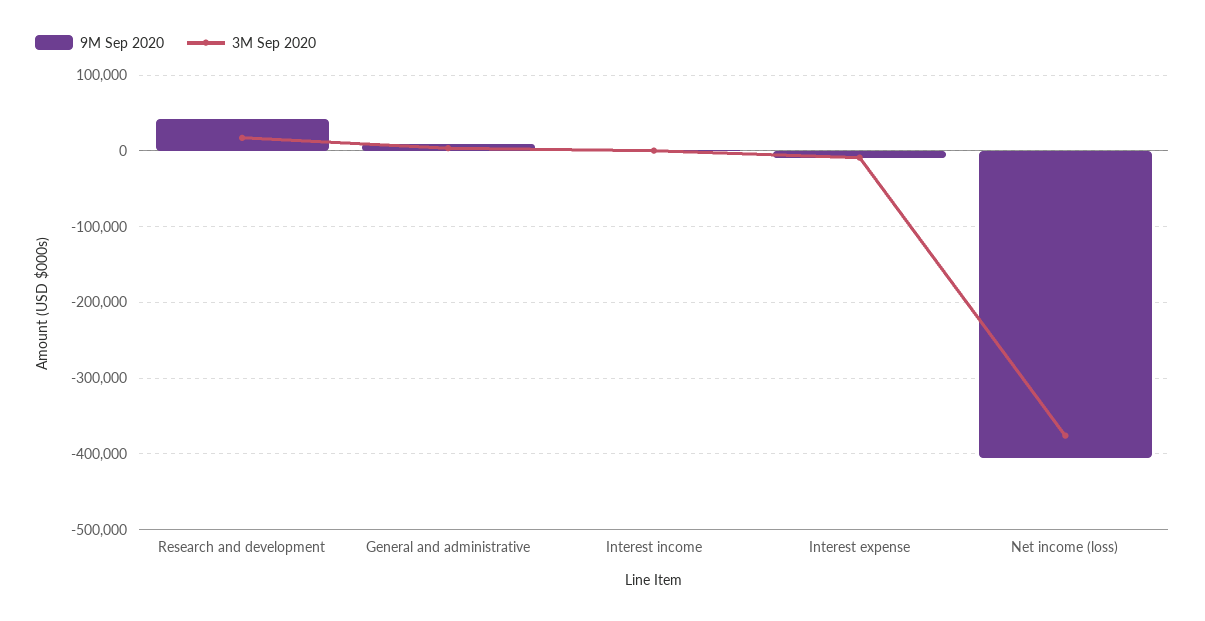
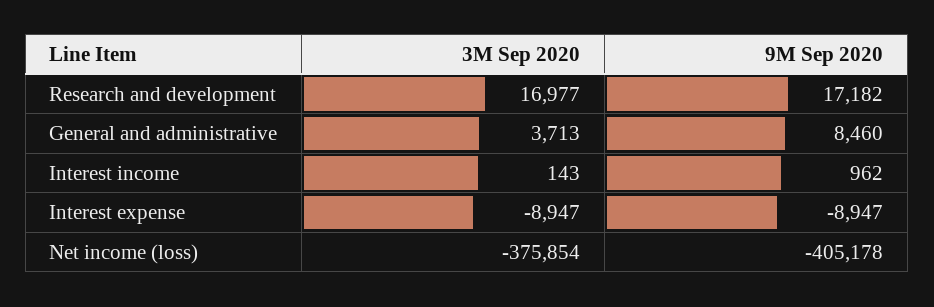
  {
    "9M Sep 2020": {
-     "Research and development": 40000,
+     "Research and development": 17182,
      "General and administrative": 8460,
      "Interest income": 962,
      "Interest expense": -8947,
      "Net income (loss)": -405178
    },
    "3M Sep 2020": {
      "Research and development": 16977,
      "General and administrative": 3713,
      "Interest income": 143,
      "Interest expense": -8947,
      "Net income (loss)": -375854
    }
  }

